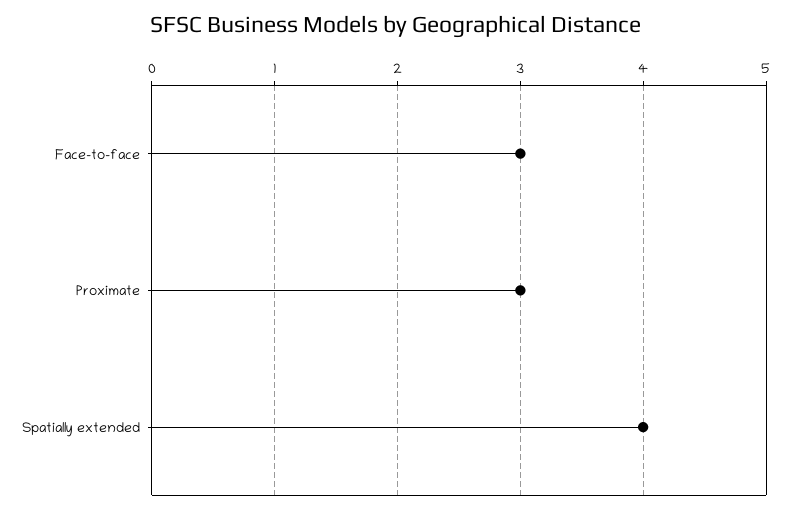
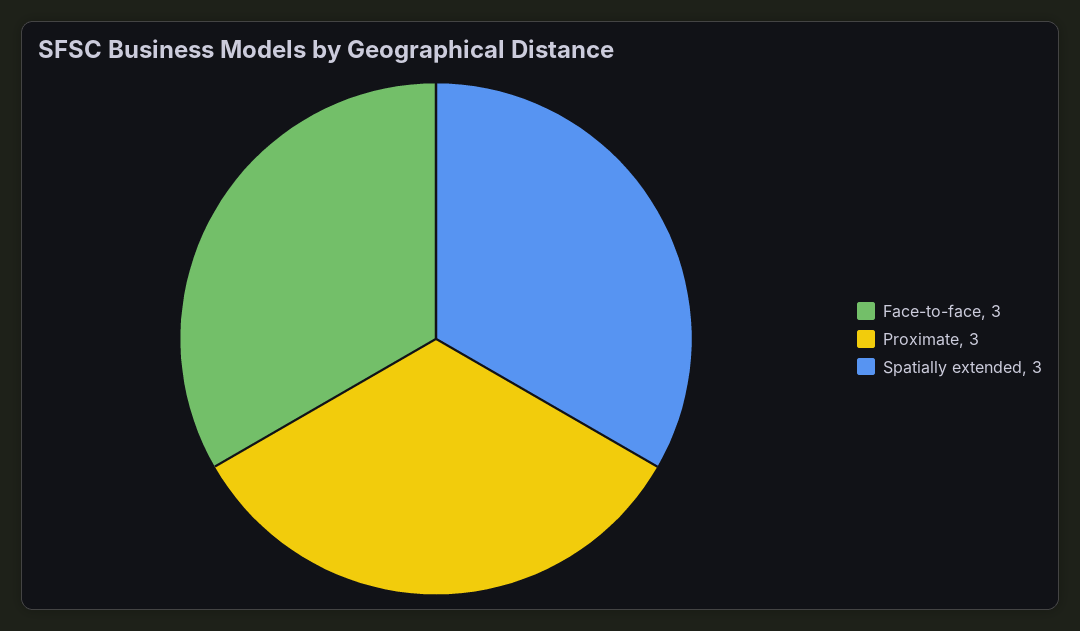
  {
    "Face-to-face": 3,
    "Proximate": 3,
-   "Spatially extended": 4
+   "Spatially extended": 3
  }

